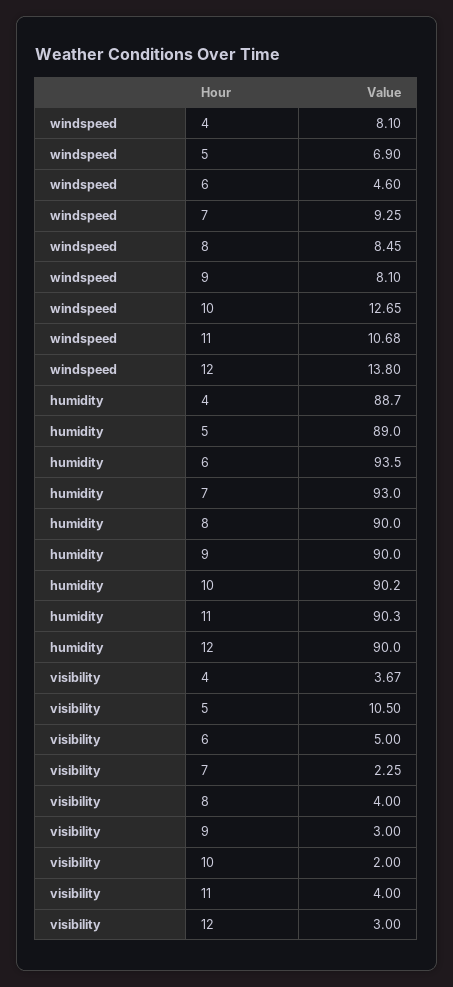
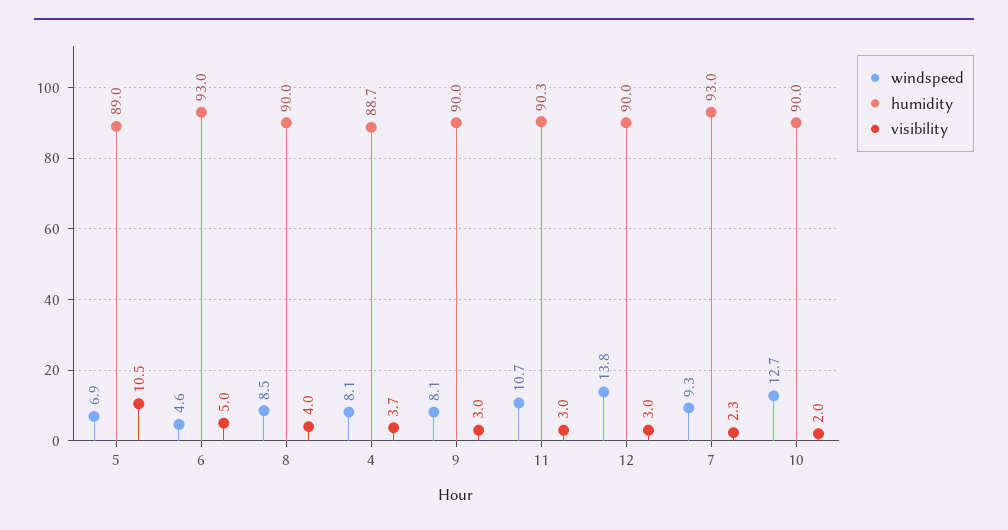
  {
    "windspeed": {
      "4": 8.1,
      "5": 6.9,
      "6": 4.6,
      "7": 9.25,
      "8": 8.45,
      "9": 8.1,
      "10": 12.65,
      "11": 10.68,
      "12": 13.8
    },
    "humidity": {
      "4": 88.7,
      "5": 89,
-     "6": 93.5,
+     "6": 93,
      "7": 93,
      "8": 90,
      "9": 90,
-     "10": 90.2,
+     "10": 90,
      "11": 90.3,
      "12": 90
    },
    "visibility": {
      "4": 3.67,
      "5": 10.5,
      "6": 5,
      "7": 2.25,
      "8": 4,
      "9": 3,
      "10": 2,
-     "11": 4,
+     "11": 3,
      "12": 3
    }
  }

